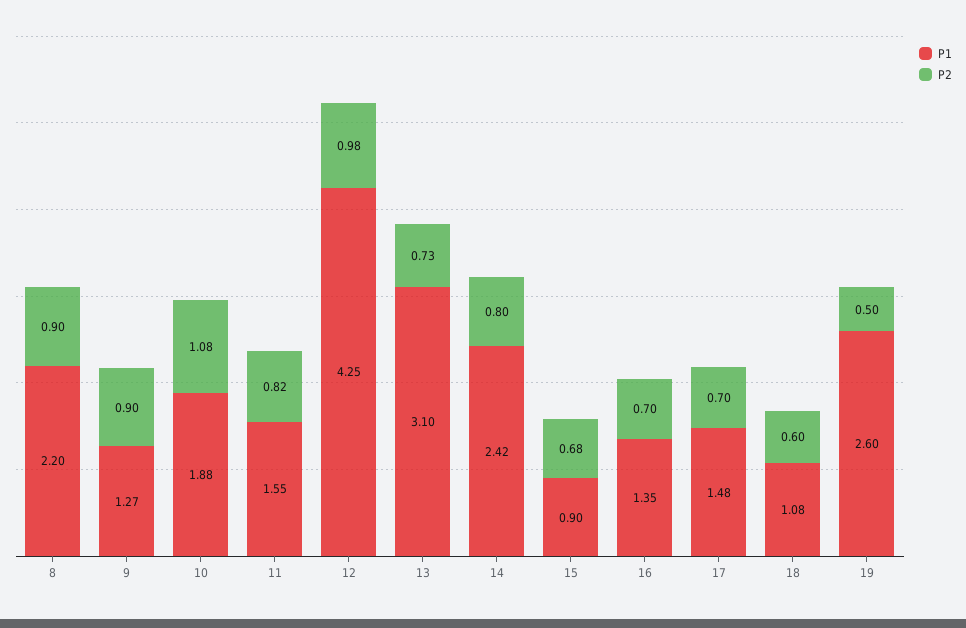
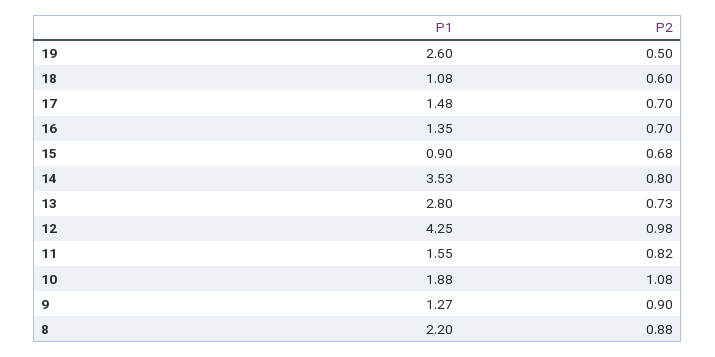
  {
    "P1": {
      "8": 2.2,
      "9": 1.27,
      "10": 1.88,
      "11": 1.55,
      "12": 4.25,
-     "13": 3.1,
+     "13": 2.8,
-     "14": 2.42,
+     "14": 3.53,
      "15": 0.9,
      "16": 1.35,
      "17": 1.48,
      "18": 1.08,
      "19": 2.6
    },
    "P2": {
-     "8": 0.9,
+     "8": 0.88,
      "9": 0.9,
      "10": 1.08,
      "11": 0.82,
      "12": 0.98,
      "13": 0.73,
      "14": 0.8,
      "15": 0.68,
      "16": 0.7,
      "17": 0.7,
      "18": 0.6,
      "19": 0.5
    }
  }

